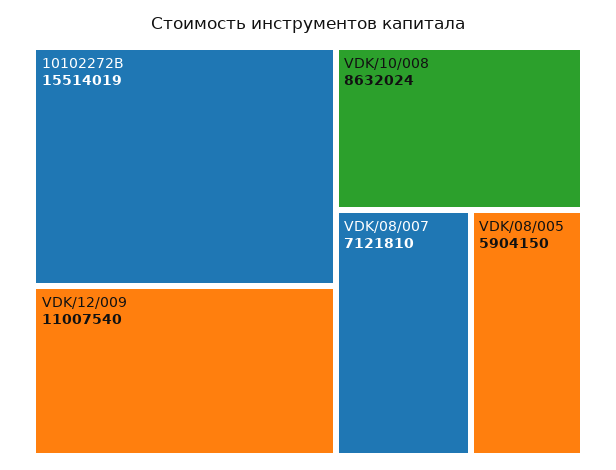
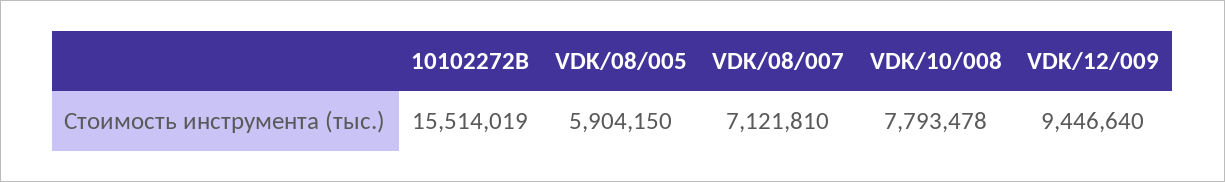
  {
    "10102272В": 15514019,
-   "VDK/12/009": 11007540,
+   "VDK/12/009": 9446640,
-   "VDK/10/008": 8632024,
+   "VDK/10/008": 7793478,
    "VDK/08/007": 7121810,
    "VDK/08/005": 5904150
  }

